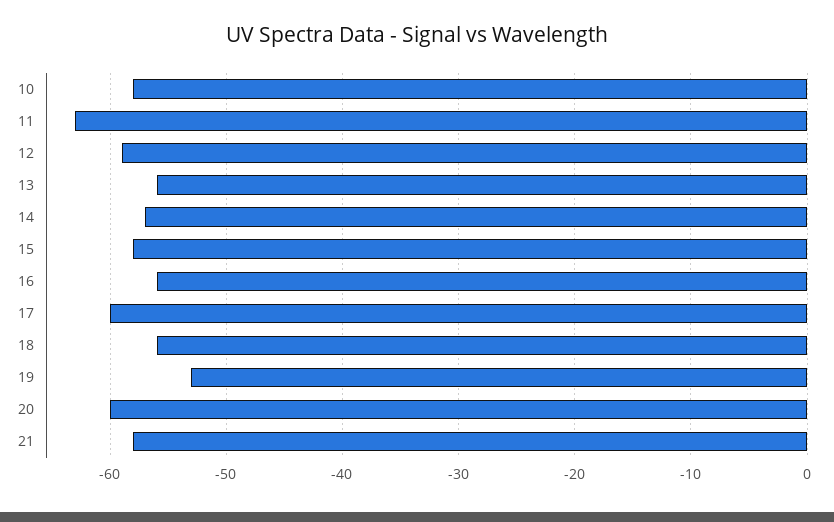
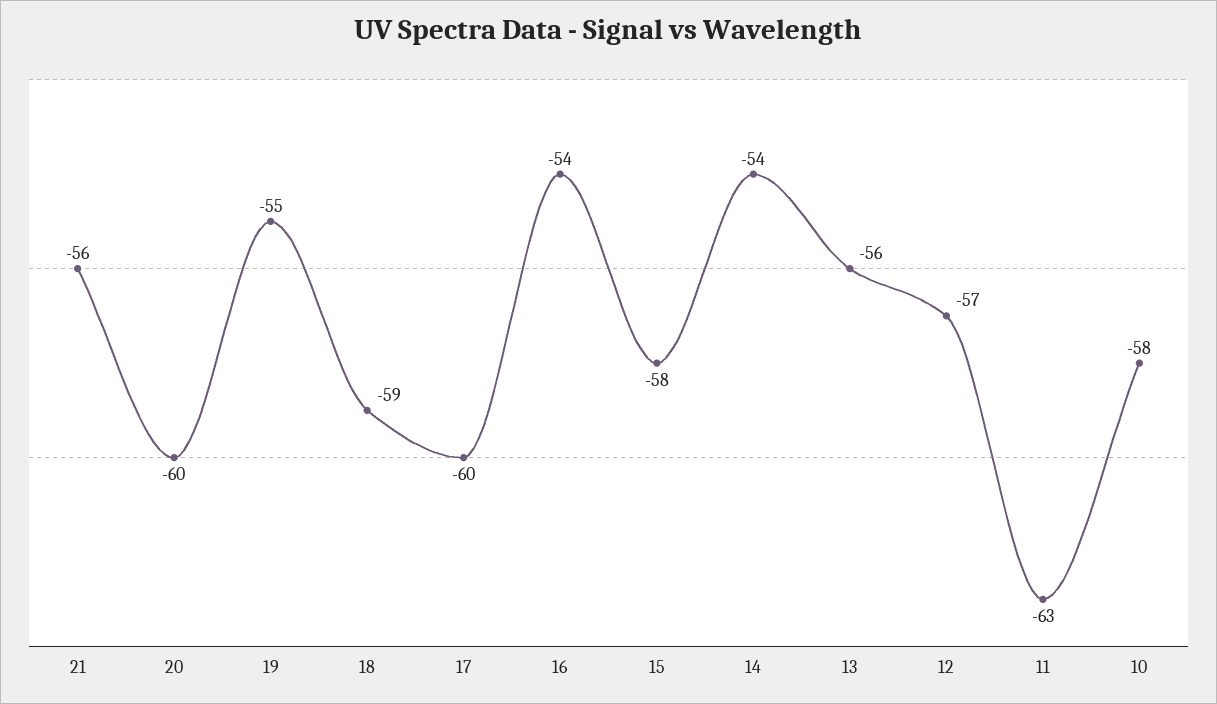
  {
    "10": -58,
    "11": -63,
-   "12": -59,
+   "12": -57,
    "13": -56,
-   "14": -57,
+   "14": -54,
    "15": -58,
-   "16": -56,
+   "16": -54,
    "17": -60,
-   "18": -56,
+   "18": -59,
-   "19": -53,
+   "19": -55,
    "20": -60,
-   "21": -58
+   "21": -56
  }

